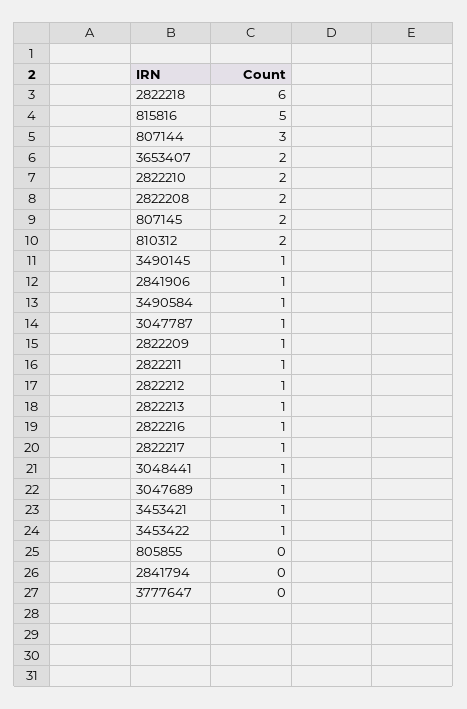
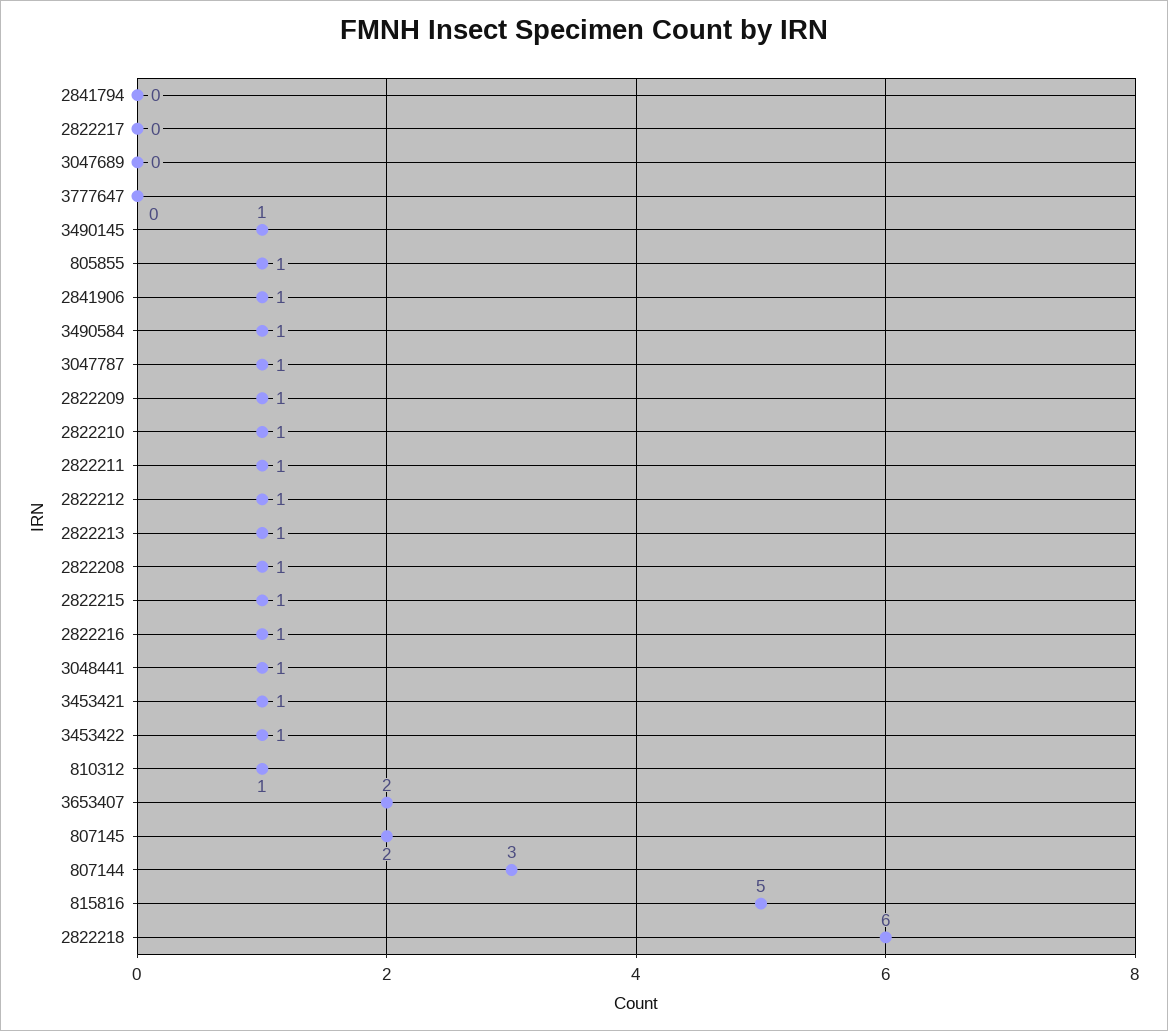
  {
    "2822218": 6,
    "815816": 5,
    "807144": 3,
    "3653407": 2,
-   "2822210": 2,
+   "2822210": 1,
-   "2822208": 2,
+   "2822208": 1,
    "807145": 2,
-   "810312": 2,
+   "810312": 1,
    "3490145": 1,
    "2841906": 1,
    "3490584": 1,
    "3047787": 1,
    "2822209": 1,
    "2822211": 1,
    "2822212": 1,
    "2822213": 1,
    "2822216": 1,
-   "2822217": 1,
+   "2822217": 0,
    "3048441": 1,
-   "3047689": 1,
+   "3047689": 0,
    "3453421": 1,
    "3453422": 1,
-   "805855": 0,
+   "805855": 1,
    "2841794": 0,
-   "3777647": 0
+   "3777647": 0,
+   "2822215": 1
  }

